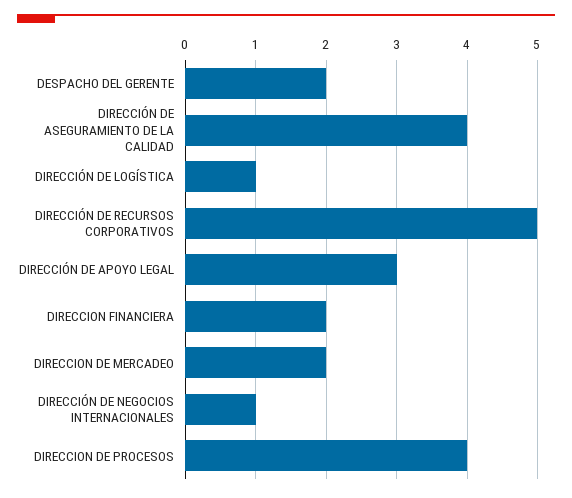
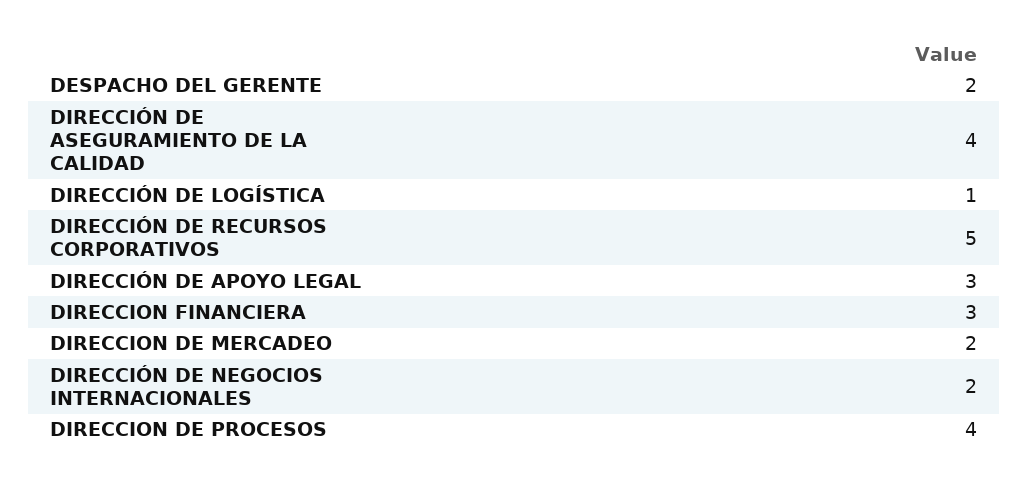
  {
    "DESPACHO DEL GERENTE": 2,
    "DIRECCIÓN DE ASEGURAMIENTO DE LA CALIDAD": 4,
    "DIRECCIÓN DE LOGÍSTICA": 1,
    "DIRECCIÓN DE RECURSOS CORPORATIVOS": 5,
    "DIRECCIÓN DE APOYO LEGAL": 3,
-   "DIRECCION FINANCIERA": 2,
+   "DIRECCION FINANCIERA": 3,
    "DIRECCION DE MERCADEO": 2,
-   "DIRECCIÓN DE NEGOCIOS INTERNACIONALES": 1,
+   "DIRECCIÓN DE NEGOCIOS INTERNACIONALES": 2,
    "DIRECCION DE PROCESOS": 4
  }

